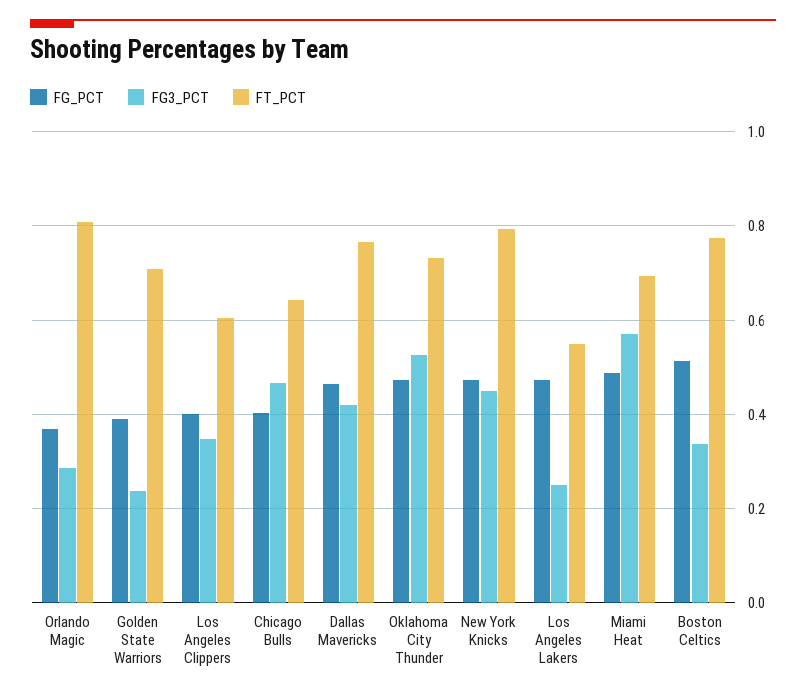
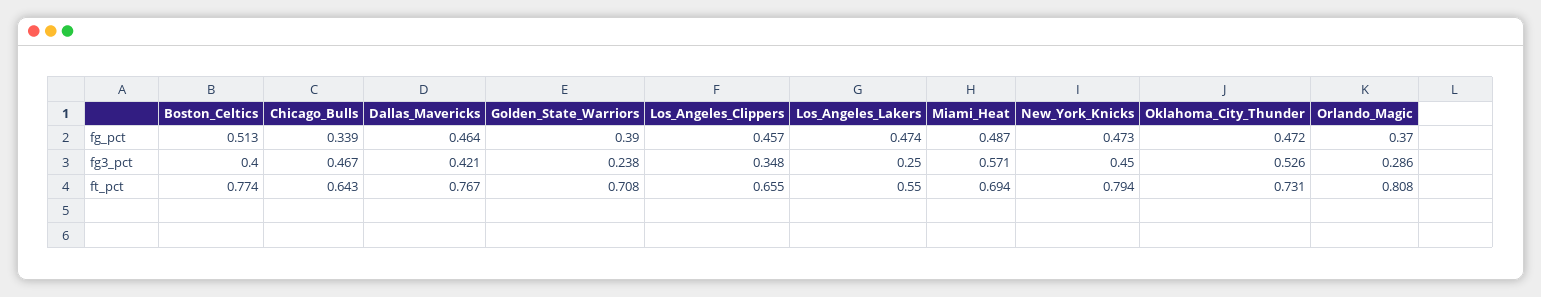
  {
    "FG_PCT": {
      "Orlando Magic": 0.37,
      "Golden State Warriors": 0.39,
-     "Los Angeles Clippers": 0.4,
+     "Los Angeles Clippers": 0.457,
-     "Chicago Bulls": 0.4,
+     "Chicago Bulls": 0.339,
      "Dallas Mavericks": 0.464,
      "Oklahoma City Thunder": 0.472,
      "New York Knicks": 0.473,
      "Los Angeles Lakers": 0.474,
      "Miami Heat": 0.487,
      "Boston Celtics": 0.513
    },
    "FG3_PCT": {
      "Orlando Magic": 0.286,
      "Golden State Warriors": 0.238,
      "Los Angeles Clippers": 0.348,
      "Chicago Bulls": 0.467,
      "Dallas Mavericks": 0.421,
      "Oklahoma City Thunder": 0.526,
      "New York Knicks": 0.45,
      "Los Angeles Lakers": 0.25,
      "Miami Heat": 0.571,
-     "Boston Celtics": 0.34
+     "Boston Celtics": 0.4
    },
    "FT_PCT": {
      "Orlando Magic": 0.808,
      "Golden State Warriors": 0.708,
-     "Los Angeles Clippers": 0.6,
+     "Los Angeles Clippers": 0.655,
      "Chicago Bulls": 0.643,
      "Dallas Mavericks": 0.767,
      "Oklahoma City Thunder": 0.731,
      "New York Knicks": 0.794,
      "Los Angeles Lakers": 0.55,
      "Miami Heat": 0.694,
      "Boston Celtics": 0.774
    }
  }

